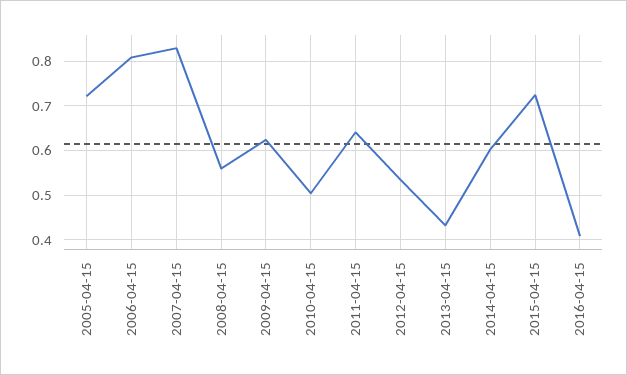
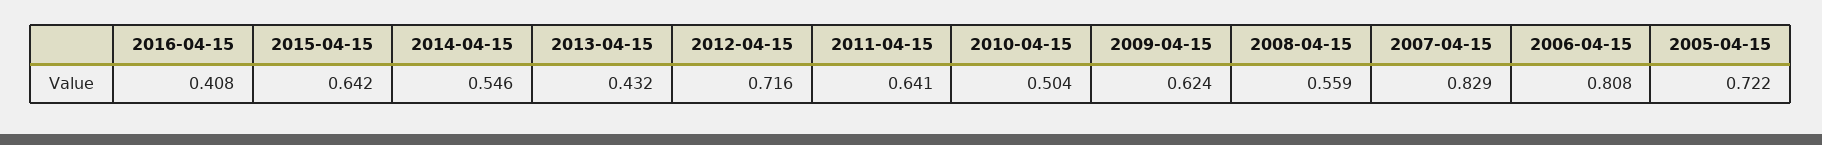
  {
    "2005-04-15": 0.722,
    "2006-04-15": 0.808,
    "2007-04-15": 0.829,
    "2008-04-15": 0.559,
    "2009-04-15": 0.624,
    "2010-04-15": 0.504,
    "2011-04-15": 0.641,
-   "2012-04-15": 0.54,
+   "2012-04-15": 0.716,
    "2013-04-15": 0.432,
-   "2014-04-15": 0.6,
+   "2014-04-15": 0.546,
-   "2015-04-15": 0.72,
+   "2015-04-15": 0.642,
    "2016-04-15": 0.408
  }

